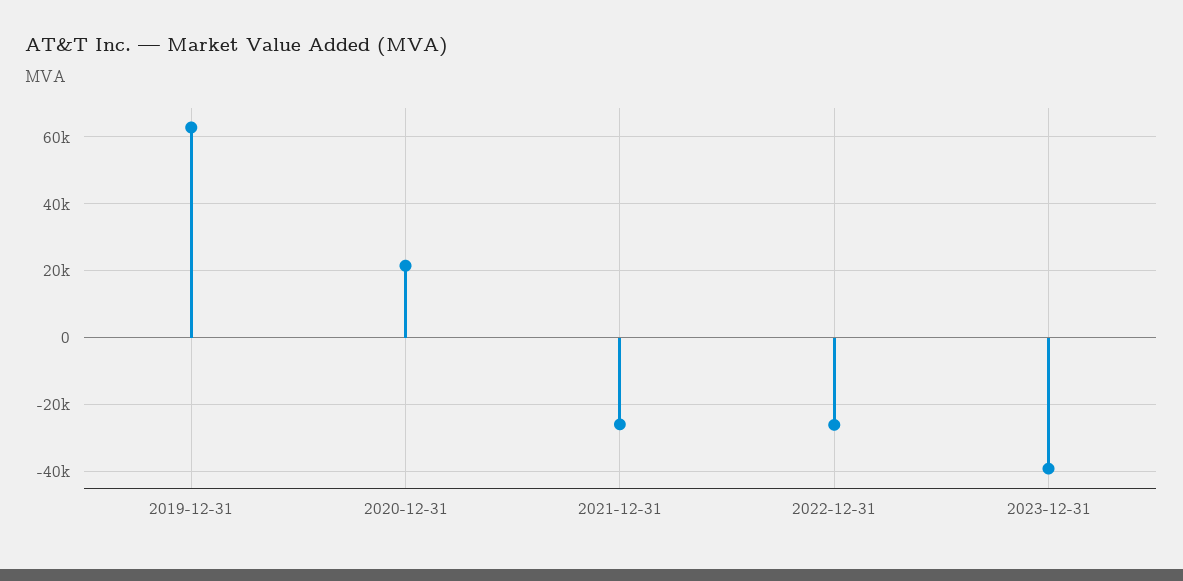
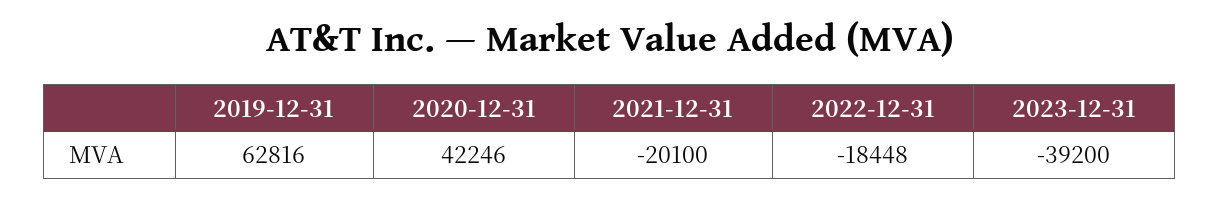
  {
    "2019-12-31": 62816,
-   "2020-12-31": 22000,
+   "2020-12-31": 42246,
-   "2021-12-31": -26000,
+   "2021-12-31": -20100,
-   "2022-12-31": -26000,
+   "2022-12-31": -18448,
    "2023-12-31": -39200
  }

